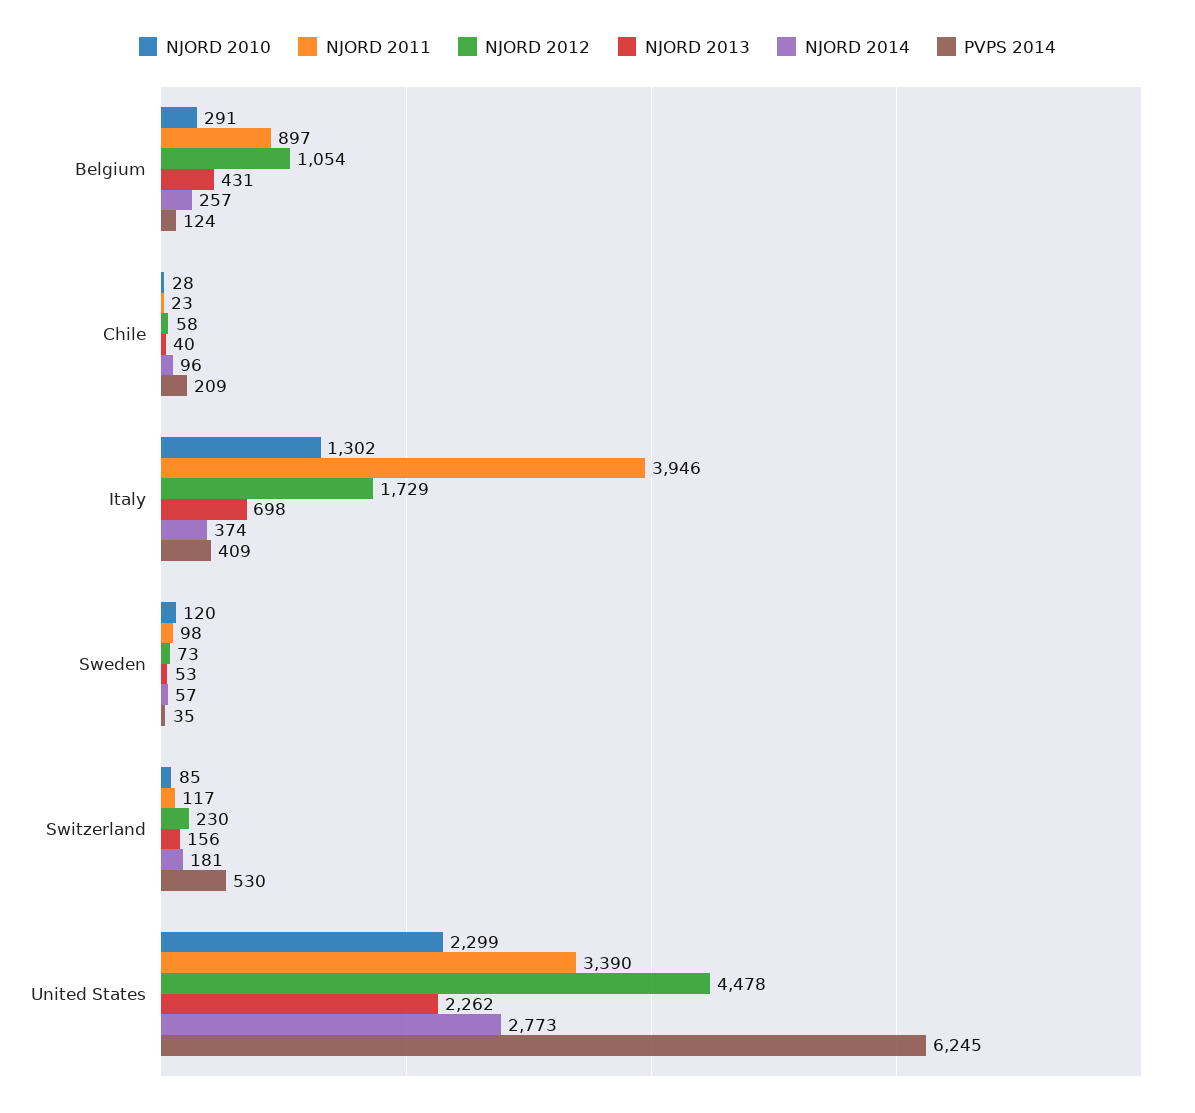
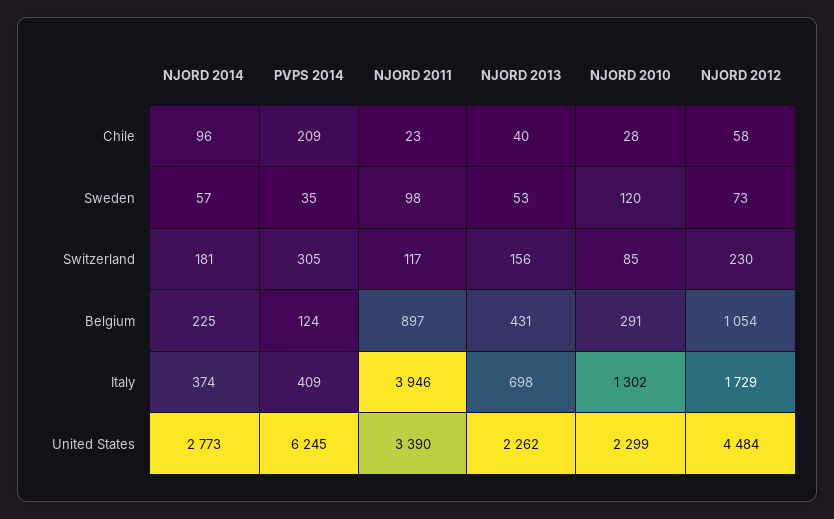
  {
    "NJORD 2010": {
      "Belgium": 291,
      "Chile": 28,
      "Italy": 1302,
      "Sweden": 120,
      "Switzerland": 85,
      "United States": 2299
    },
    "NJORD 2011": {
      "Belgium": 897,
      "Chile": 23,
      "Italy": 3946,
      "Sweden": 98,
      "Switzerland": 117,
      "United States": 3390
    },
    "NJORD 2012": {
      "Belgium": 1054,
      "Chile": 58,
      "Italy": 1729,
      "Sweden": 73,
      "Switzerland": 230,
-     "United States": 4478
+     "United States": 4484
    },
    "NJORD 2013": {
      "Belgium": 431,
      "Chile": 40,
      "Italy": 698,
      "Sweden": 53,
      "Switzerland": 156,
      "United States": 2262
    },
    "NJORD 2014": {
-     "Belgium": 257,
+     "Belgium": 225,
      "Chile": 96,
      "Italy": 374,
      "Sweden": 57,
      "Switzerland": 181,
      "United States": 2773
    },
    "PVPS 2014": {
      "Belgium": 124,
      "Chile": 209,
      "Italy": 409,
      "Sweden": 35,
-     "Switzerland": 530,
+     "Switzerland": 305,
      "United States": 6245
    }
  }

